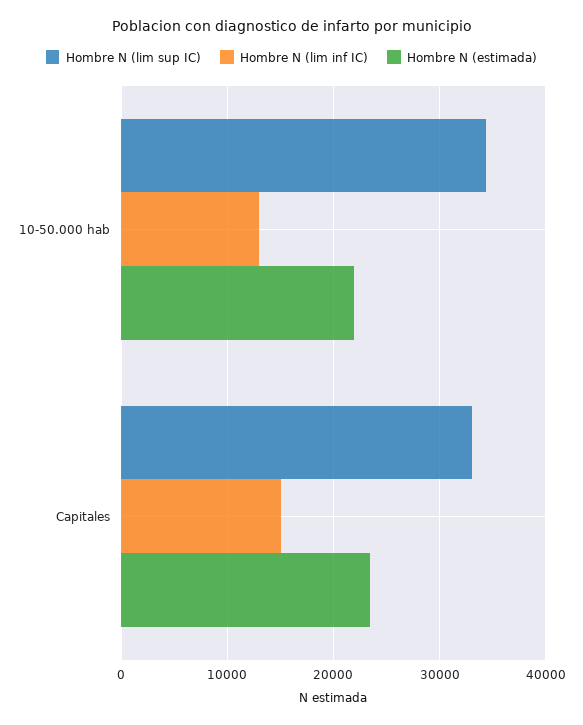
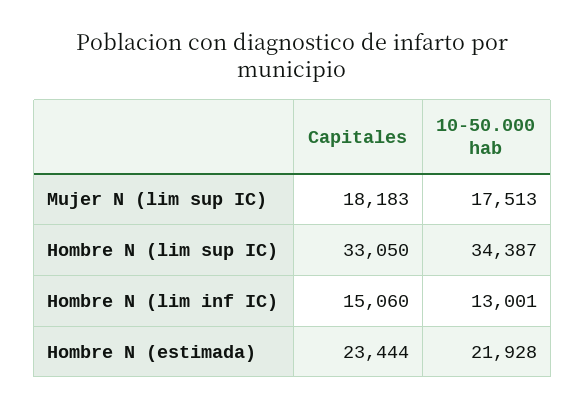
  {
    "Hombre N (lim sup IC)": {
      "10-50.000 hab": 34387,
      "Capitales": 33050
    },
    "Hombre N (lim inf IC)": {
      "10-50.000 hab": 13001,
      "Capitales": 15060
    },
    "Hombre N (estimada)": {
      "10-50.000 hab": 21928,
      "Capitales": 23444
-   }
+   },
+   "Mujer N (lim sup IC)": {
+     "Capitales": 18183,
+     "10-50.000 hab": 17513
+   }
  }

